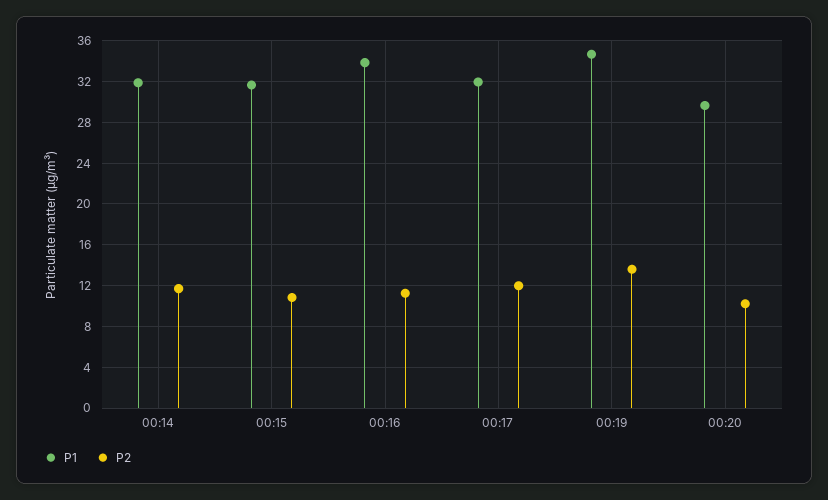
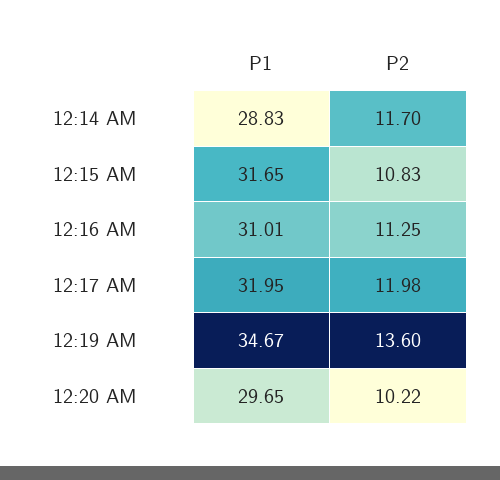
  {
    "P1": {
-     "00:14": 32,
+     "00:14": 28.83,
      "00:15": 31.65,
-     "00:16": 34,
+     "00:16": 31.01,
      "00:17": 31.95,
      "00:19": 34.67,
      "00:20": 29.65
    },
    "P2": {
      "00:14": 11.7,
      "00:15": 10.83,
      "00:16": 11.25,
      "00:17": 11.98,
      "00:19": 13.6,
      "00:20": 10.22
    }
  }

